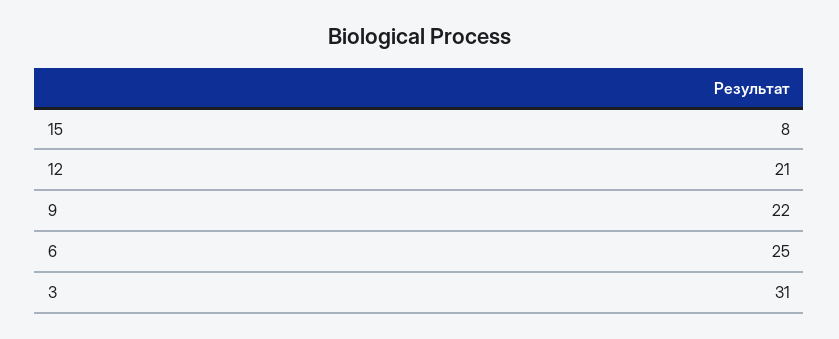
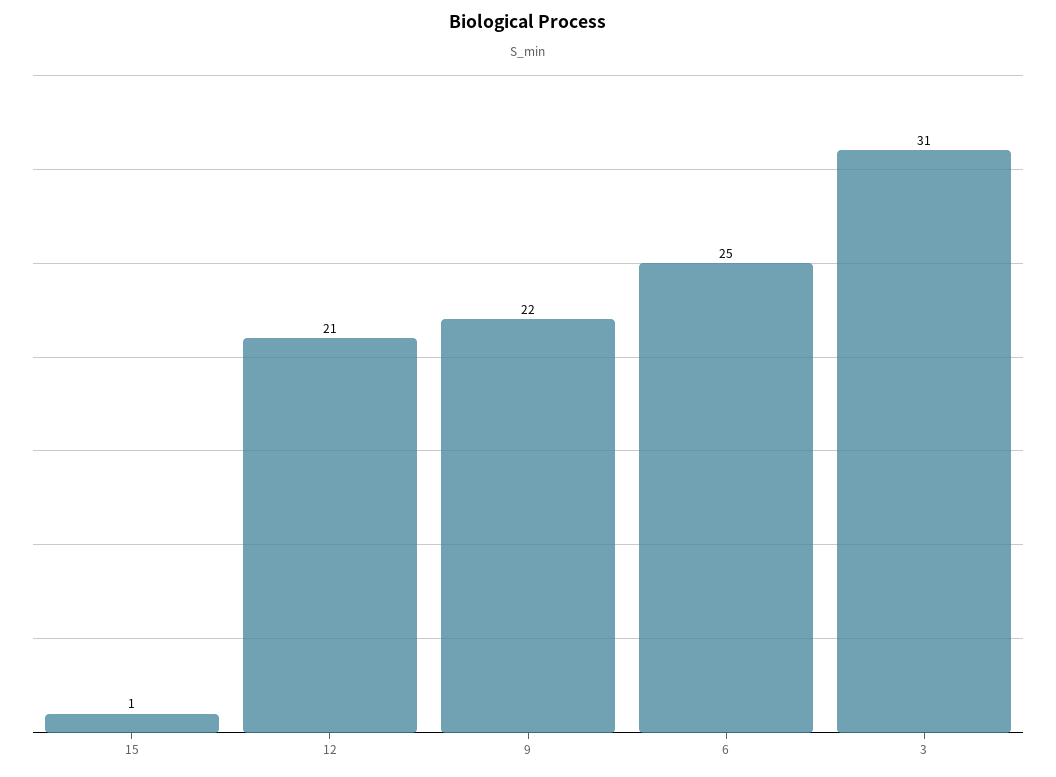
  {
-   "15": 8,
+   "15": 1,
    "12": 21,
    "9": 22,
    "6": 25,
    "3": 31
  }

